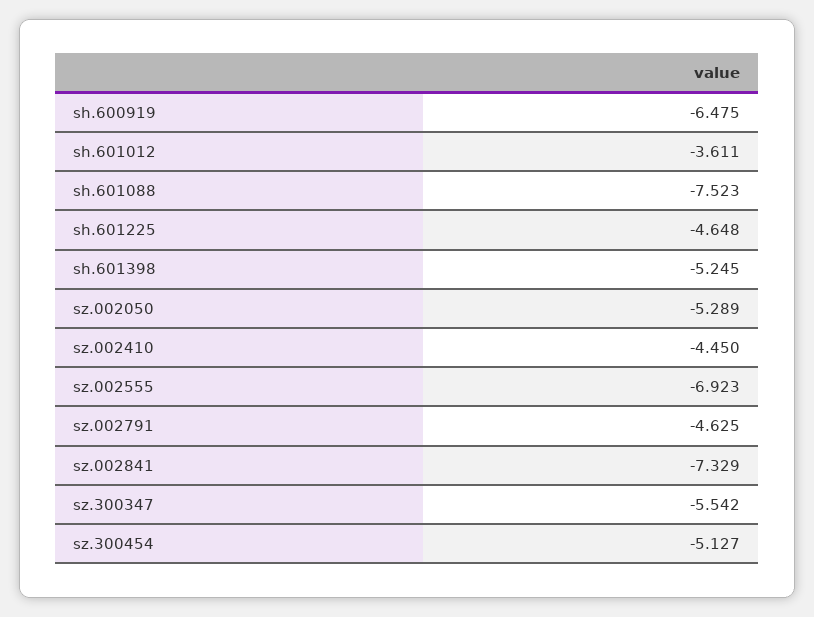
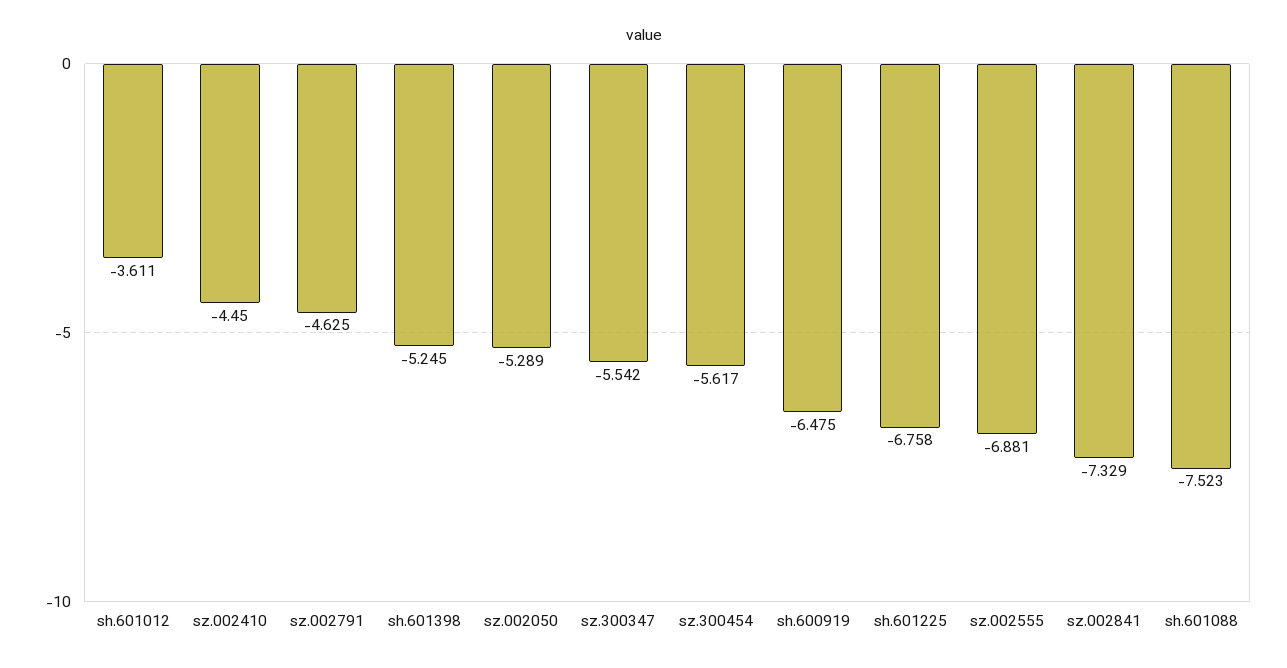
  {
    "sh.600919": -6.475,
    "sh.601012": -3.611,
    "sh.601088": -7.523,
-   "sh.601225": -4.648,
+   "sh.601225": -6.758,
    "sh.601398": -5.245,
    "sz.002050": -5.289,
    "sz.002410": -4.45,
-   "sz.002555": -6.923,
+   "sz.002555": -6.881,
    "sz.002791": -4.625,
    "sz.002841": -7.329,
    "sz.300347": -5.542,
-   "sz.300454": -5.127
+   "sz.300454": -5.617
  }

